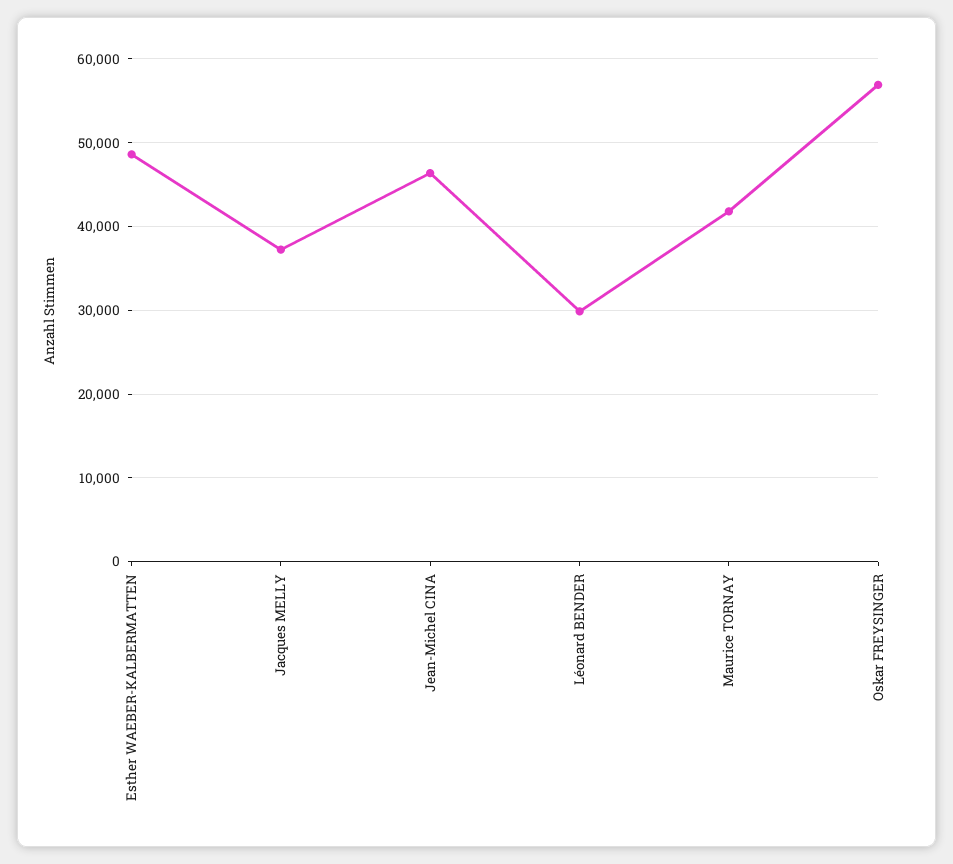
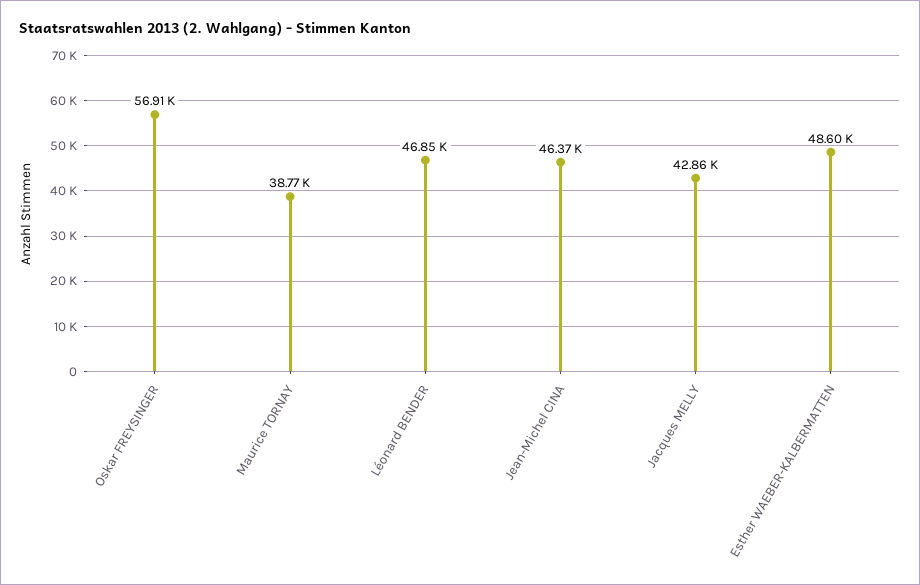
  {
    "Esther WAEBER-KALBERMATTEN": 48600,
-   "Jacques MELLY": 37000,
+   "Jacques MELLY": 42860,
    "Jean-Michel CINA": 46370,
-   "Léonard BENDER": 30000,
+   "Léonard BENDER": 46850,
-   "Maurice TORNAY": 42000,
+   "Maurice TORNAY": 38770,
    "Oskar FREYSINGER": 56910
  }

